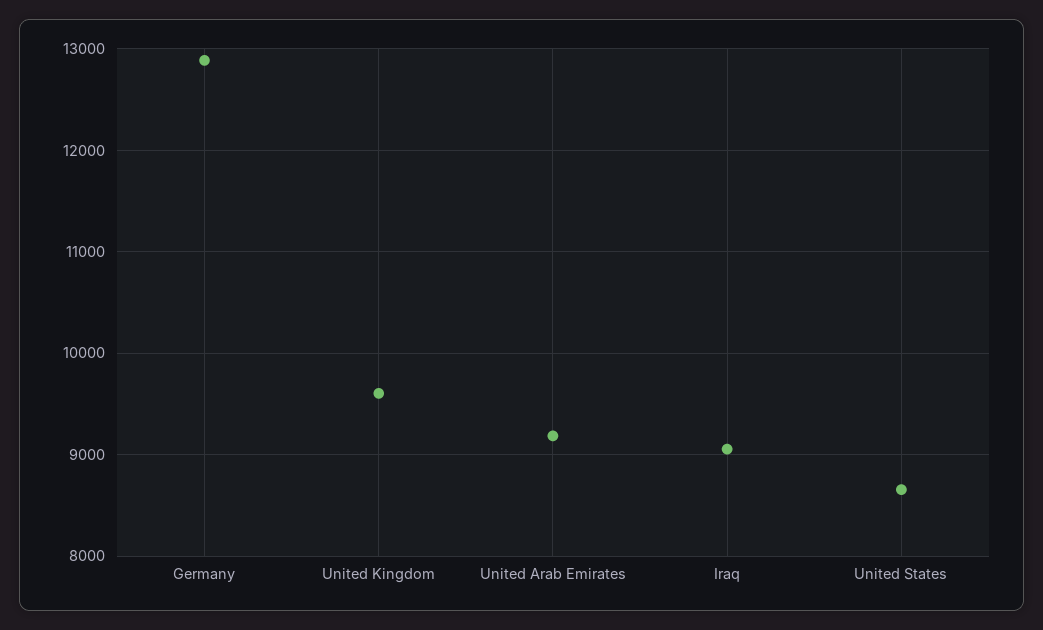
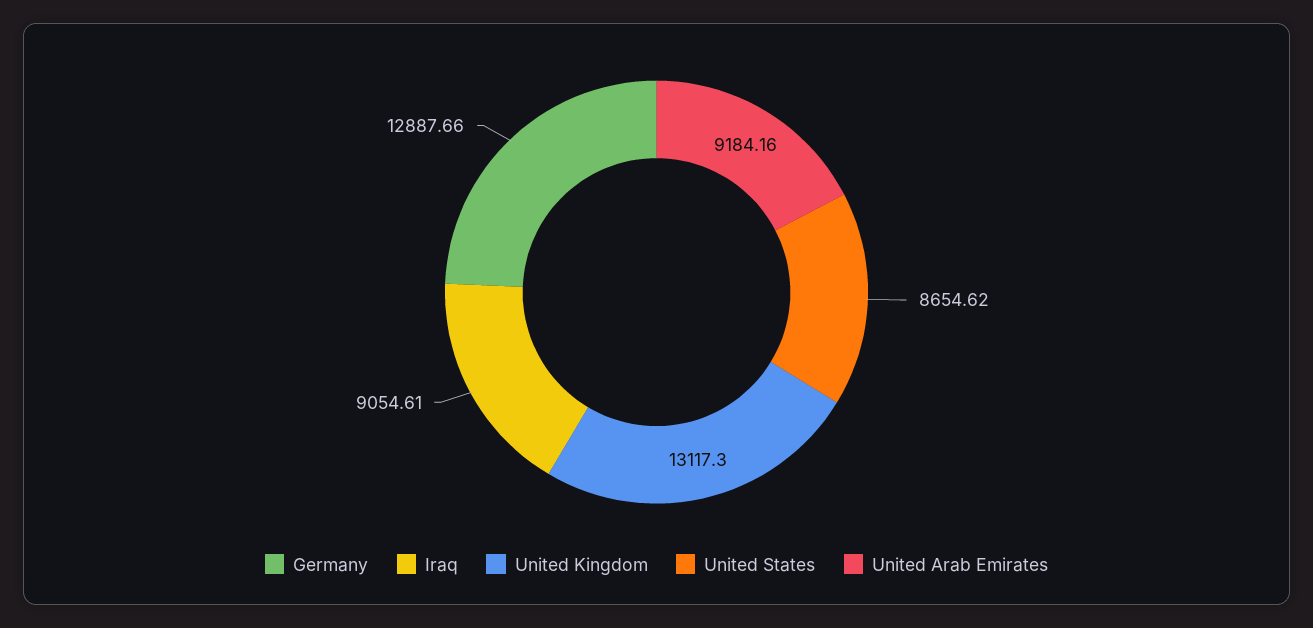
  {
    "Germany": 12887.66,
-   "United Kingdom": 9600,
+   "United Kingdom": 13117.3,
    "United Arab Emirates": 9184.16,
    "Iraq": 9054.61,
    "United States": 8654.62
  }

